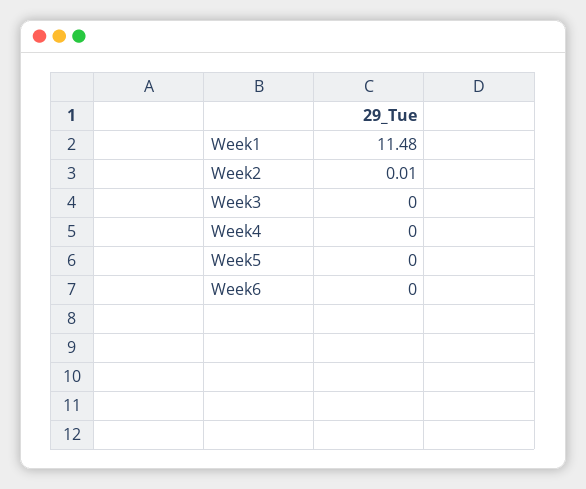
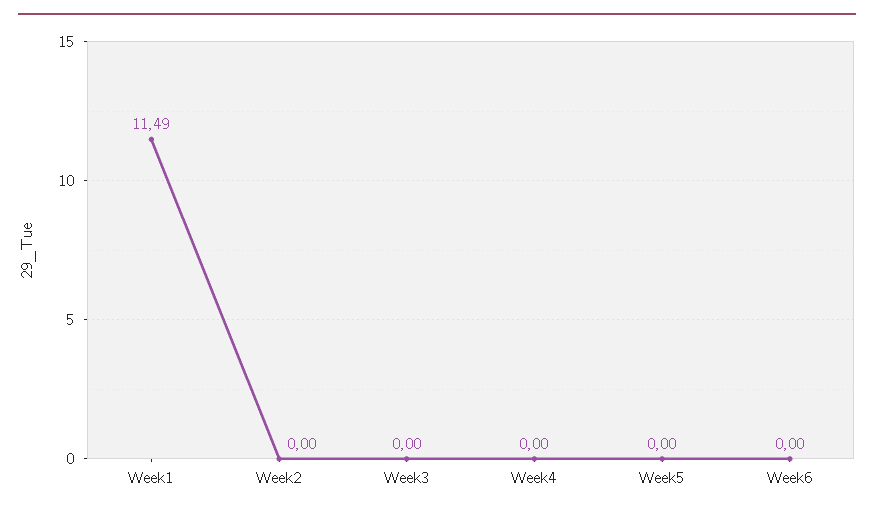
  {
-   "Week1": 11.48,
+   "Week1": 11.49,
-   "Week2": 0.01,
+   "Week2": 0,
    "Week3": 0,
    "Week4": 0,
    "Week5": 0,
    "Week6": 0
  }

